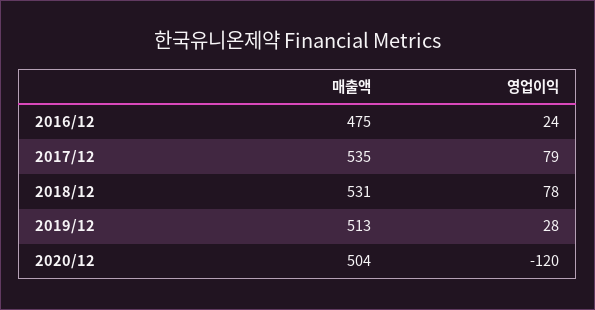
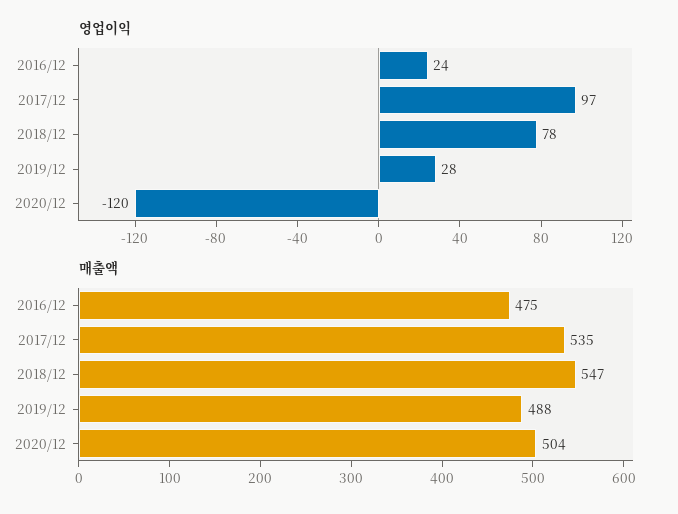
  {
    "매출액": {
      "2016/12": 475,
      "2017/12": 535,
-     "2018/12": 531,
+     "2018/12": 547,
-     "2019/12": 513,
+     "2019/12": 488,
      "2020/12": 504
    },
    "영업이익": {
      "2016/12": 24,
-     "2017/12": 79,
+     "2017/12": 97,
      "2018/12": 78,
      "2019/12": 28,
      "2020/12": -120
    }
  }

